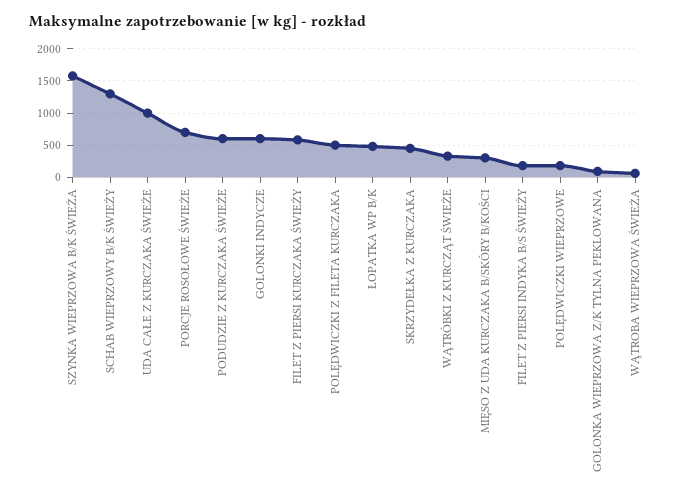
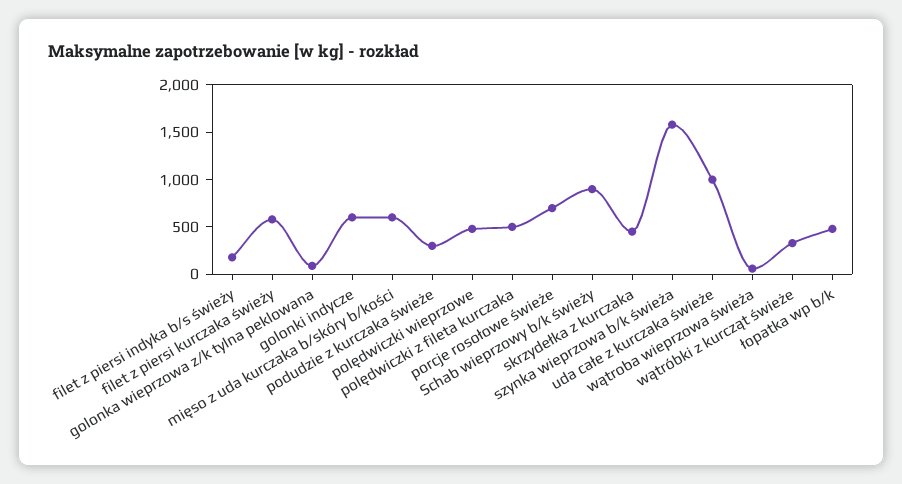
  {
    "SZYNKA WIEPRZOWA B/K ŚWIEŻA": 1600,
-   "SCHAB WIEPRZOWY B/K ŚWIEŻY": 1300,
+   "SCHAB WIEPRZOWY B/K ŚWIEŻY": 900,
    "UDA CAŁE Z KURCZAKA ŚWIEŻE": 1000,
    "PORCJE ROSOŁOWE ŚWIEŻE": 700,
-   "PODUDZIE Z KURCZAKA ŚWIEŻE": 600,
+   "PODUDZIE Z KURCZAKA ŚWIEŻE": 300,
    "GOLONKI INDYCZE": 600,
    "FILET Z PIERSI KURCZAKA ŚWIEŻY": 600,
    "POLĘDWICZKI Z FILETA KURCZAKA": 500,
    "ŁOPATKA WP B/K": 500,
    "SKRZYDEŁKA Z KURCZAKA": 500,
    "WĄTRÓBKI Z KURCZĄT ŚWIEŻE": 300,
-   "MIĘSO Z UDA KURCZAKA B/SKÓRY B/KOŚCI": 300,
+   "MIĘSO Z UDA KURCZAKA B/SKÓRY B/KOŚCI": 600,
    "FILET Z PIERSI INDYKA B/S ŚWIEŻY": 200,
-   "POLĘDWICZKI WIEPRZOWE": 200,
+   "POLĘDWICZKI WIEPRZOWE": 500,
    "GOLONKA WIEPRZOWA Z/K TYLNA PEKLOWANA": 100,
    "WĄTROBA WIEPRZOWA ŚWIEŻA": 100
  }

